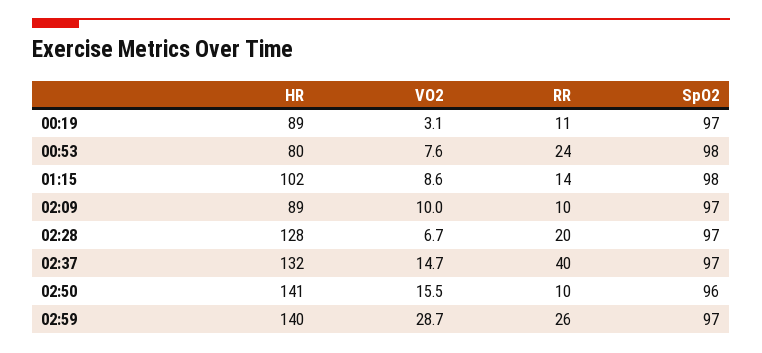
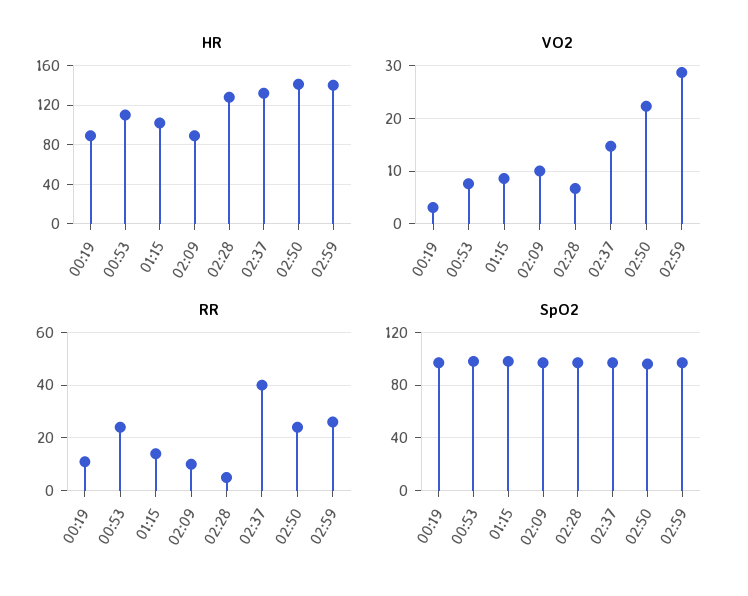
  {
    "HR": {
      "00:19": 89,
-     "00:53": 80,
+     "00:53": 110,
      "01:15": 102,
      "02:09": 89,
      "02:28": 128,
      "02:37": 132,
      "02:50": 141,
      "02:59": 140
    },
    "VO2": {
      "00:19": 3.1,
      "00:53": 7.6,
      "01:15": 8.6,
      "02:09": 10,
      "02:28": 6.7,
      "02:37": 14.7,
-     "02:50": 15.5,
+     "02:50": 22,
      "02:59": 28.7
    },
    "RR": {
      "00:19": 11,
      "00:53": 24,
      "01:15": 14,
      "02:09": 10,
-     "02:28": 20,
+     "02:28": 5,
      "02:37": 40,
-     "02:50": 10,
+     "02:50": 25,
      "02:59": 26
    },
    "SpO2": {
      "00:19": 97,
      "00:53": 98,
      "01:15": 98,
      "02:09": 97,
      "02:28": 97,
      "02:37": 97,
      "02:50": 96,
      "02:59": 97
    }
  }

